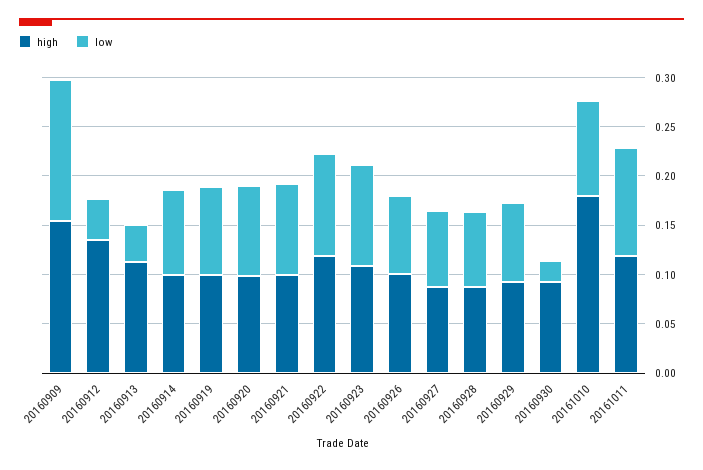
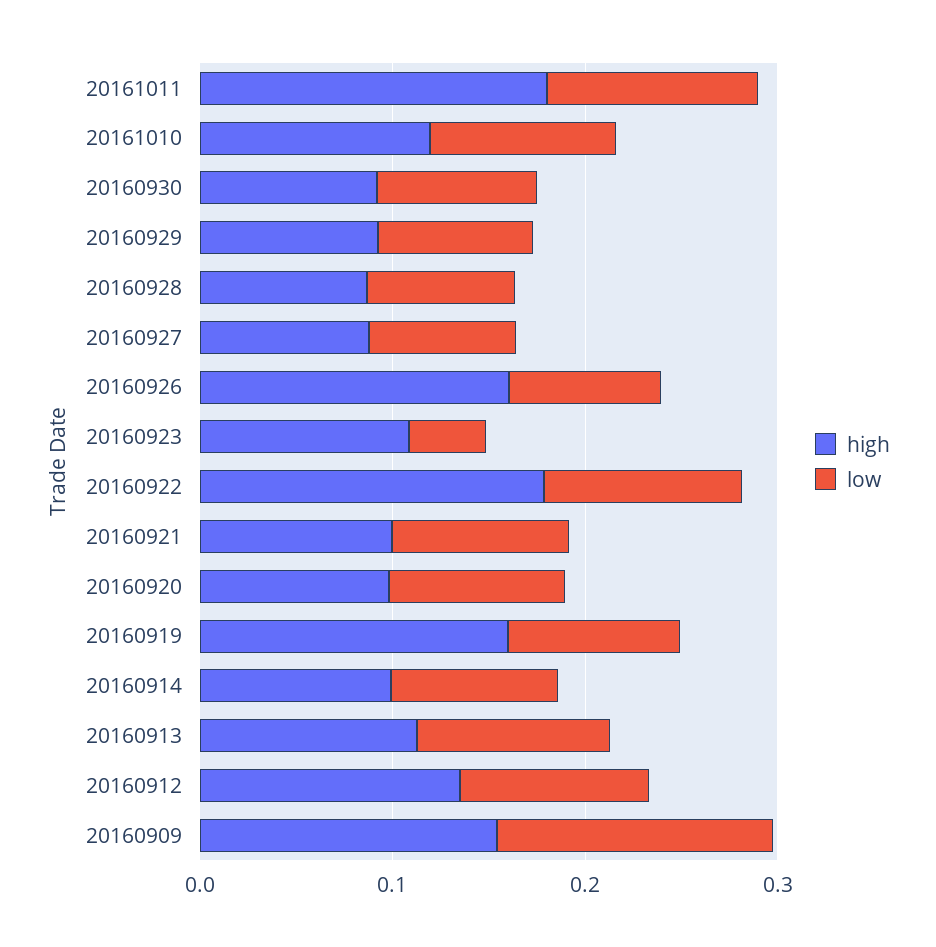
  {
    "high": {
      "20160909": 0.15,
      "20160912": 0.14,
      "20160913": 0.11,
      "20160914": 0.1,
-     "20160919": 0.1,
+     "20160919": 0.16,
      "20160920": 0.1,
      "20160921": 0.1,
-     "20160922": 0.12,
+     "20160922": 0.18,
      "20160923": 0.11,
-     "20160926": 0.1,
+     "20160926": 0.16,
      "20160927": 0.09,
      "20160928": 0.09,
      "20160929": 0.09,
      "20160930": 0.09,
-     "20161010": 0.18,
+     "20161010": 0.12,
-     "20161011": 0.12
+     "20161011": 0.18
    },
    "low": {
      "20160909": 0.14,
-     "20160912": 0.04,
+     "20160912": 0.1,
-     "20160913": 0.04,
+     "20160913": 0.1,
      "20160914": 0.09,
      "20160919": 0.09,
      "20160920": 0.09,
      "20160921": 0.09,
      "20160922": 0.1,
-     "20160923": 0.1,
+     "20160923": 0.04,
      "20160926": 0.08,
      "20160927": 0.08,
      "20160928": 0.08,
      "20160929": 0.08,
-     "20160930": 0.02,
+     "20160930": 0.08,
      "20161010": 0.1,
      "20161011": 0.11
    }
  }

